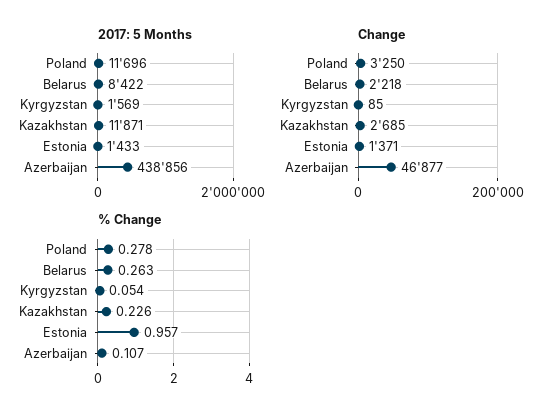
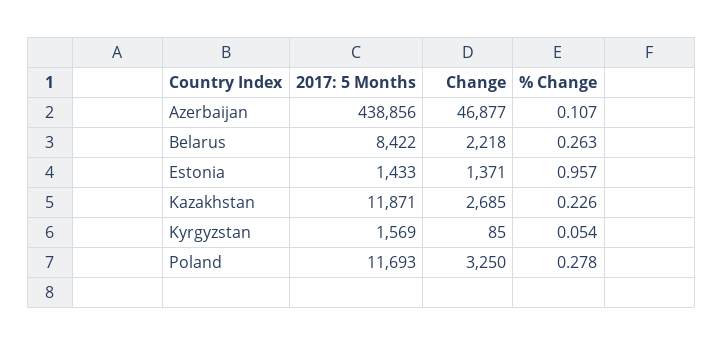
  {
    "2017: 5 Months": {
-     "Poland": 11696,
+     "Poland": 11693,
      "Belarus": 8422,
      "Kyrgyzstan": 1569,
      "Kazakhstan": 11871,
      "Estonia": 1433,
      "Azerbaijan": 438856
    },
    "Change": {
      "Poland": 3250,
      "Belarus": 2218,
      "Kyrgyzstan": 85,
      "Kazakhstan": 2685,
      "Estonia": 1371,
      "Azerbaijan": 46877
    },
    "% Change": {
      "Poland": 0.278,
      "Belarus": 0.263,
      "Kyrgyzstan": 0.054,
      "Kazakhstan": 0.226,
      "Estonia": 0.957,
      "Azerbaijan": 0.107
    }
  }

